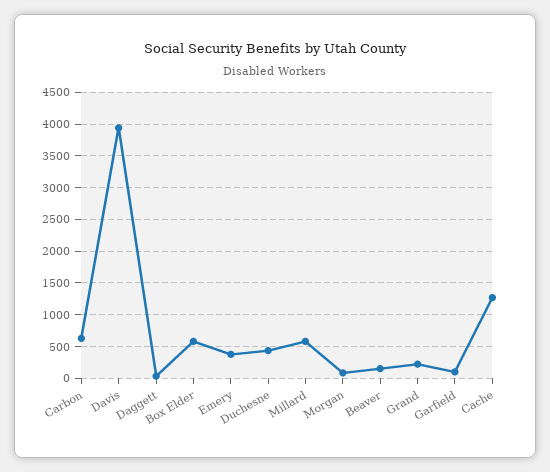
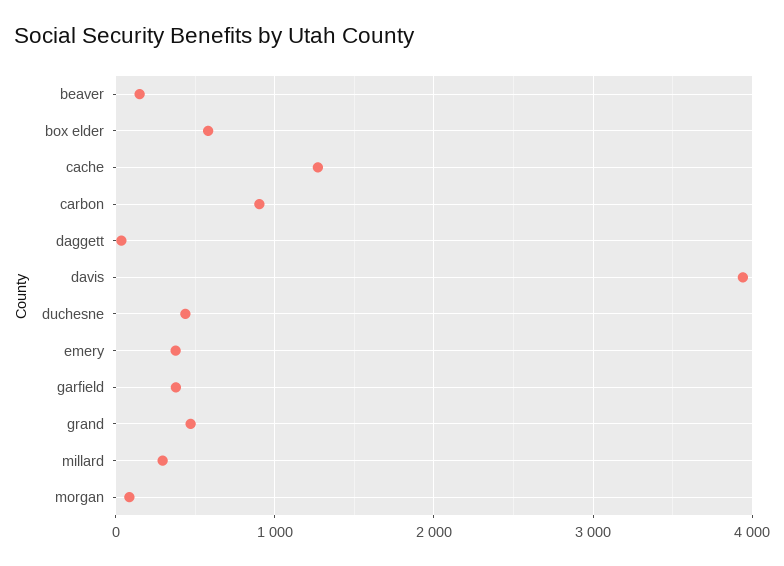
  {
-   "Carbon": 600,
+   "Carbon": 900,
    "Davis": 3900,
    "Daggett": 0,
    "Box Elder": 600,
    "Emery": 400,
    "Duchesne": 400,
-   "Millard": 600,
+   "Millard": 300,
    "Morgan": 100,
    "Beaver": 200,
-   "Grand": 200,
+   "Grand": 500,
-   "Garfield": 100,
+   "Garfield": 400,
    "Cache": 1300
  }

